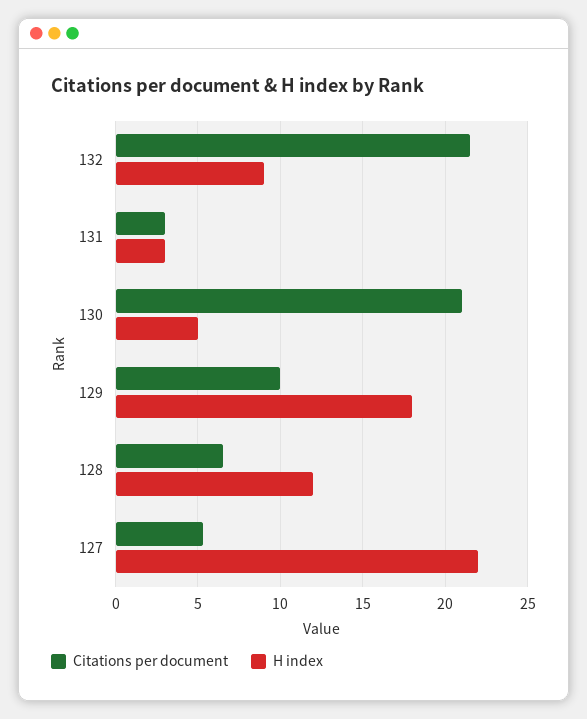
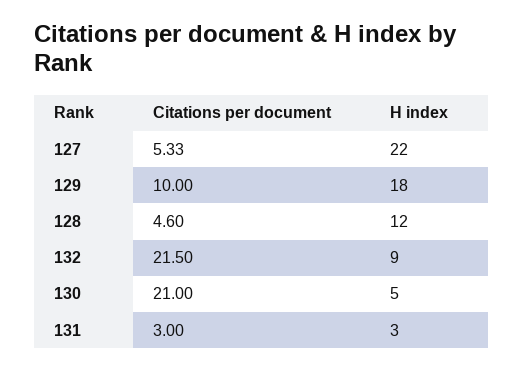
  {
    "Citations per document": {
      "132": 21.5,
      "131": 3,
      "130": 21,
      "129": 10,
-     "128": 6.5,
+     "128": 4.6,
      "127": 5.33
    },
    "H index": {
      "132": 9,
      "131": 3,
      "130": 5,
      "129": 18,
      "128": 12,
      "127": 22
    }
  }

